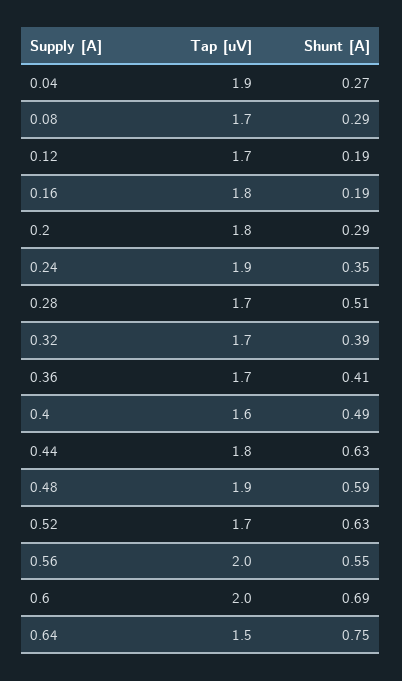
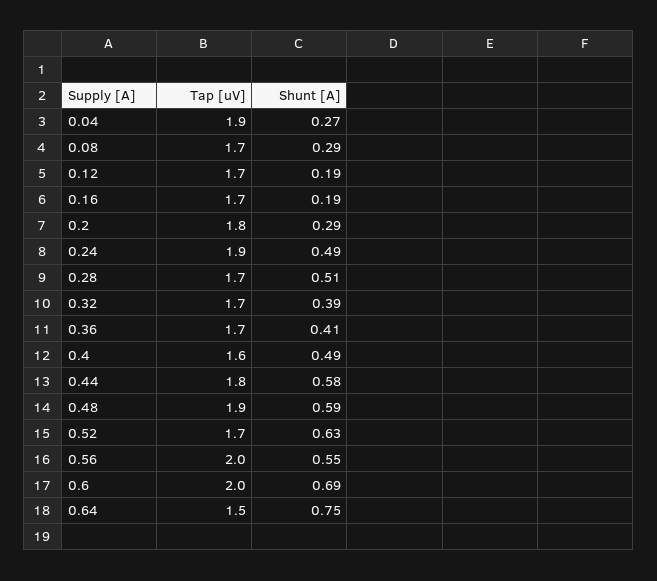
  {
    "Tap [uV]": {
      "0.04": 1.9,
      "0.08": 1.7,
      "0.12": 1.7,
-     "0.16": 1.8,
+     "0.16": 1.7,
      "0.2": 1.8,
      "0.24": 1.9,
      "0.28": 1.7,
      "0.32": 1.7,
      "0.36": 1.7,
      "0.4": 1.6,
      "0.44": 1.8,
      "0.48": 1.9,
      "0.52": 1.7,
      "0.56": 2,
      "0.6": 2,
      "0.64": 1.5
    },
    "Shunt [A]": {
      "0.04": 0.27,
      "0.08": 0.29,
      "0.12": 0.19,
      "0.16": 0.19,
      "0.2": 0.29,
-     "0.24": 0.35,
+     "0.24": 0.49,
      "0.28": 0.51,
      "0.32": 0.39,
      "0.36": 0.41,
      "0.4": 0.49,
-     "0.44": 0.63,
+     "0.44": 0.58,
      "0.48": 0.59,
      "0.52": 0.63,
      "0.56": 0.55,
      "0.6": 0.69,
      "0.64": 0.75
    }
  }

